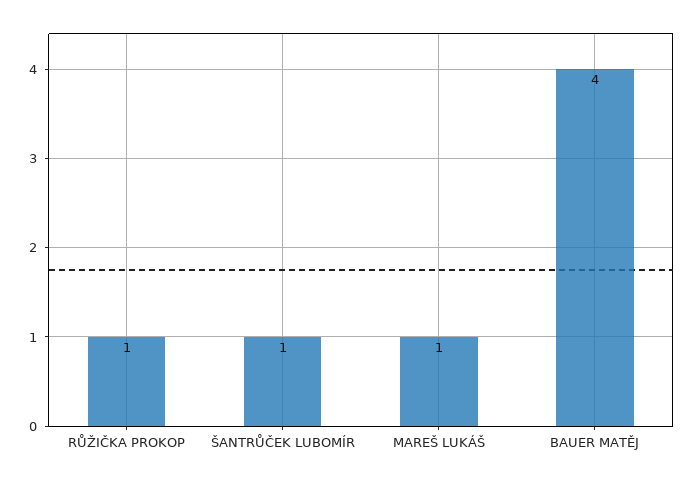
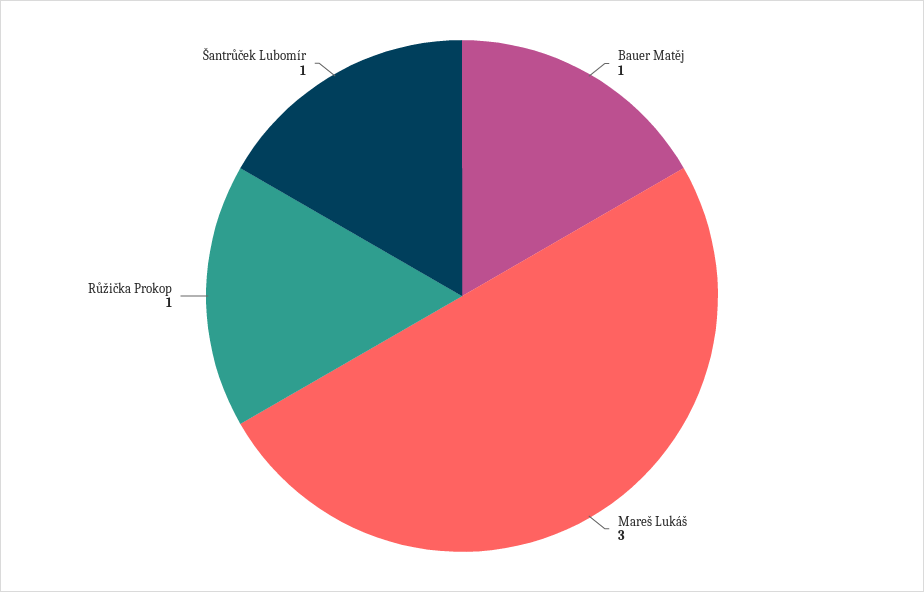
  {
    "RŮŽIČKA PROKOP": 1,
    "ŠANTRŮČEK LUBOMÍR": 1,
-   "MAREŠ LUKÁŠ": 1,
+   "MAREŠ LUKÁŠ": 3,
-   "BAUER MATĚJ": 4
+   "BAUER MATĚJ": 1
  }

